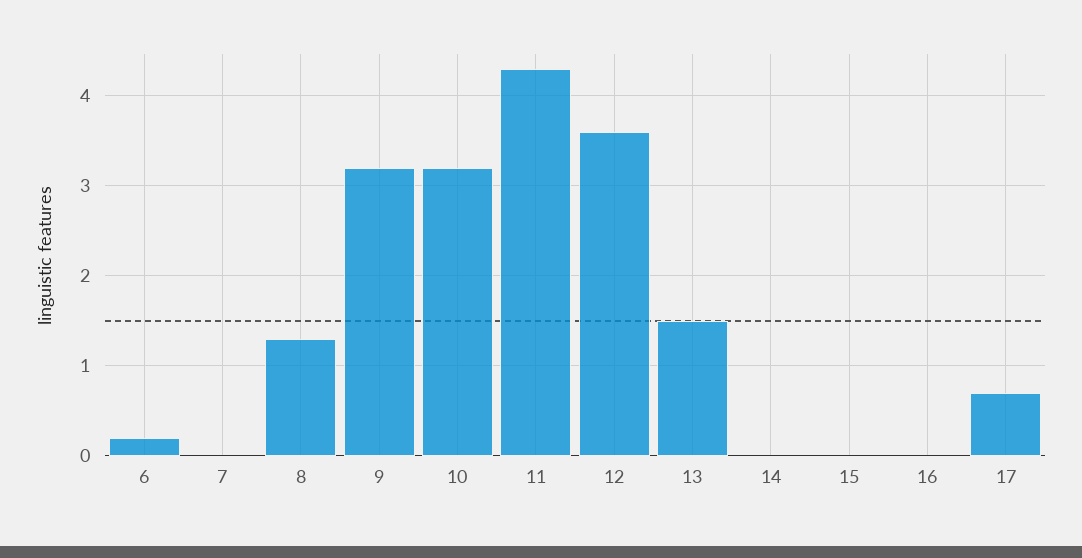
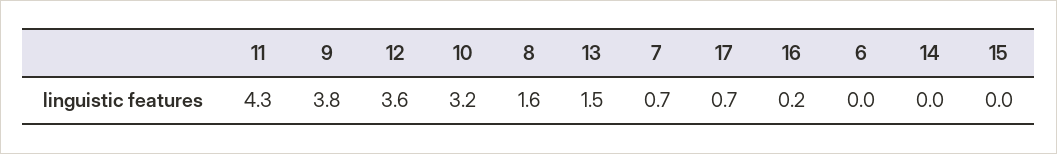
  {
-   "6": 0.2,
+   "6": 0,
-   "7": 0,
+   "7": 0.7,
-   "8": 1.3,
+   "8": 1.6,
-   "9": 3.2,
+   "9": 3.8,
    "10": 3.2,
    "11": 4.3,
    "12": 3.6,
    "13": 1.5,
    "14": 0,
    "15": 0,
-   "16": 0,
+   "16": 0.2,
    "17": 0.7
  }

